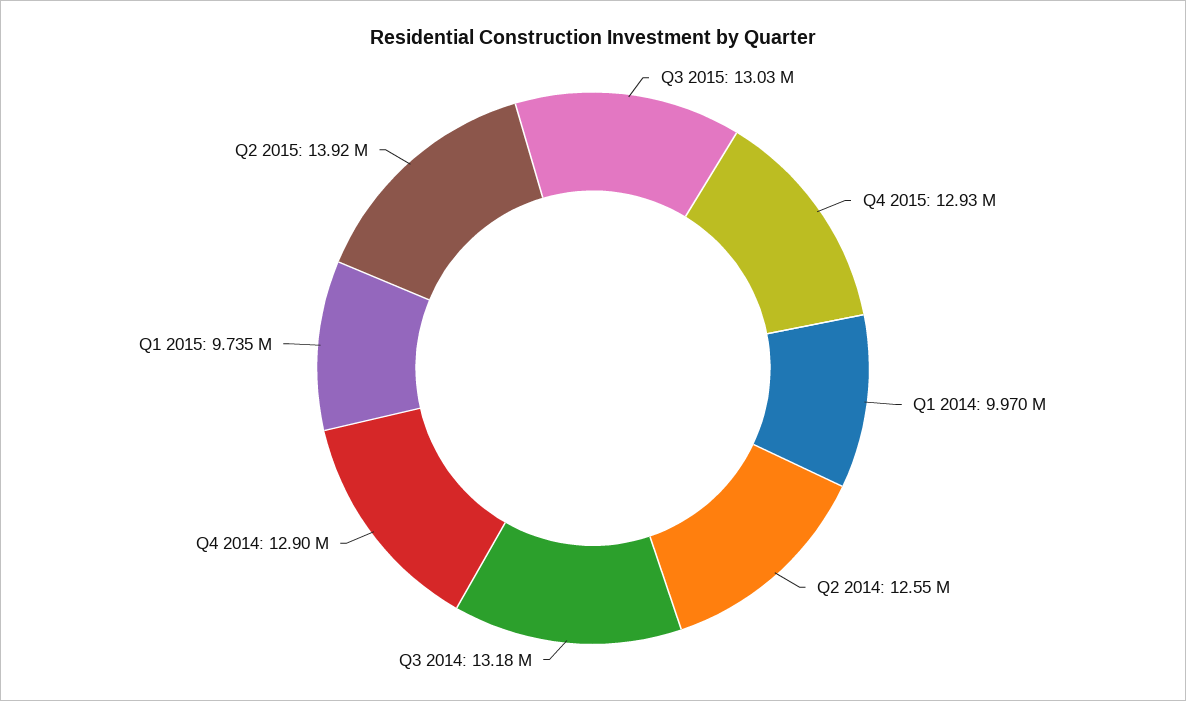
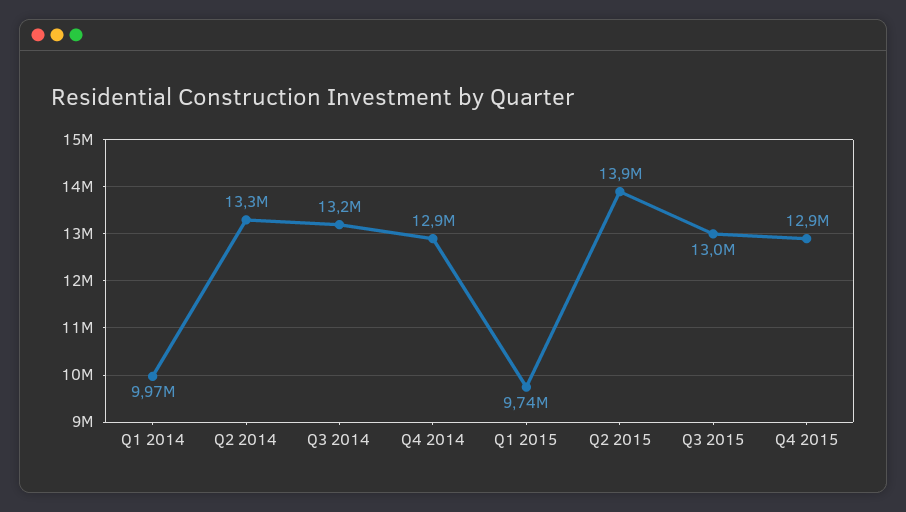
  {
    "Q3 2015": 13030000,
    "Q4 2015": 12930000,
    "Q1 2014": 9970000,
-   "Q2 2014": 12550000,
+   "Q2 2014": 13300000,
    "Q3 2014": 13180000,
    "Q4 2014": 12900000,
    "Q1 2015": 9735000,
    "Q2 2015": 13920000
  }

